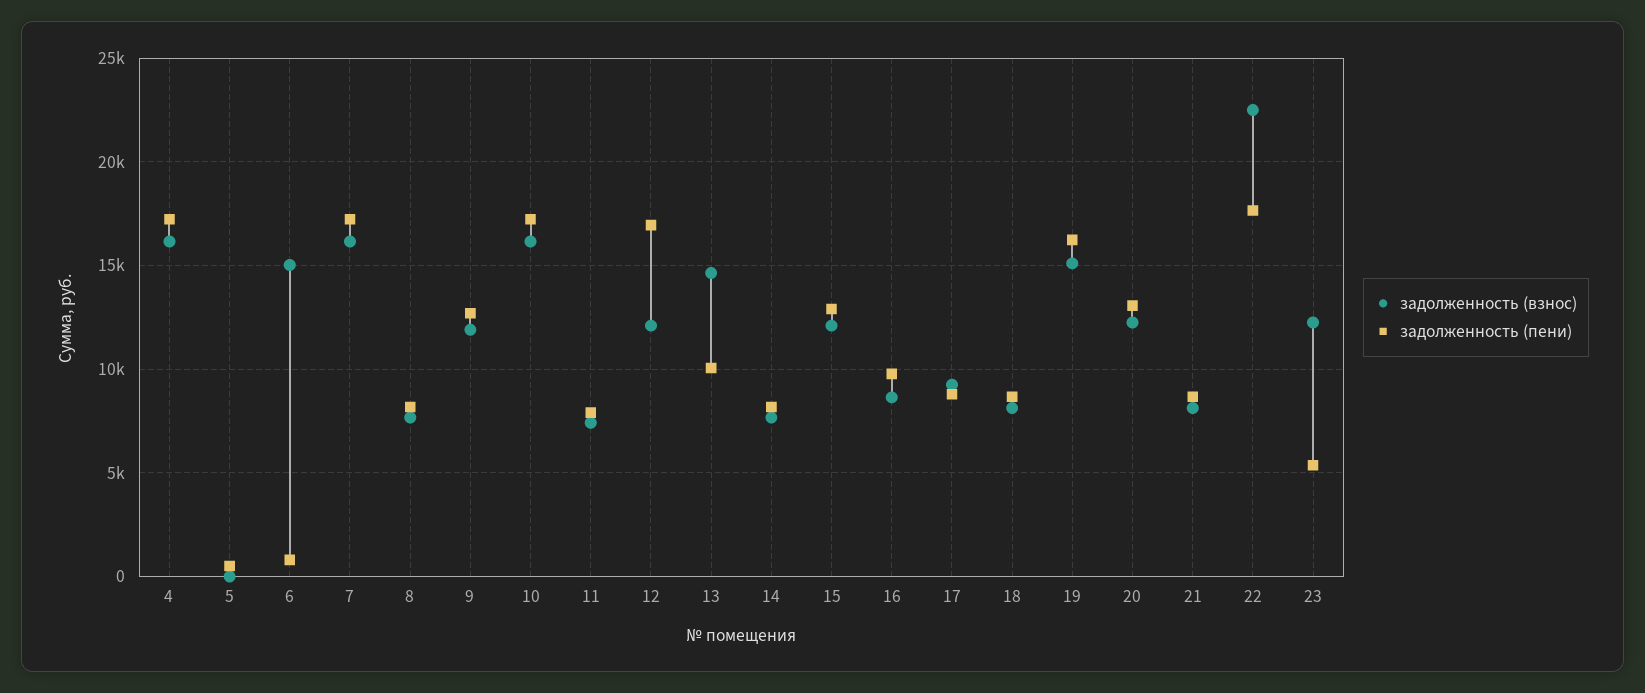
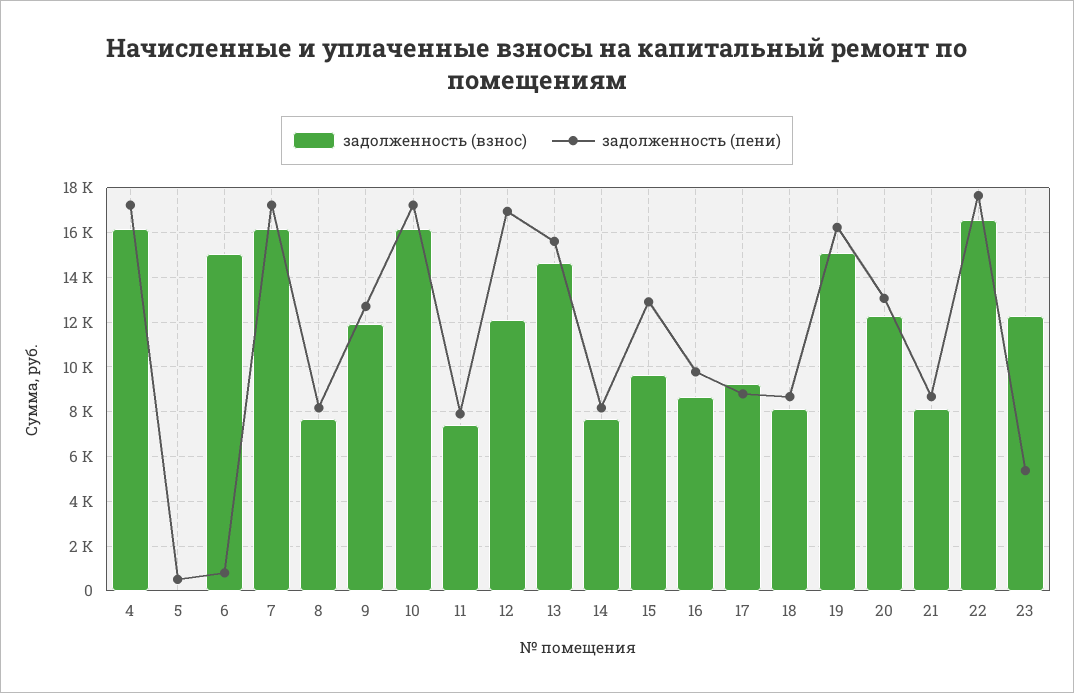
  {
    "задолженность (взнос)": {
      "4": 16000,
      "5": 0,
      "6": 15000,
      "7": 16000,
      "8": 7500,
      "9": 12000,
      "10": 16000,
      "11": 7500,
      "12": 12000,
      "13": 14500,
      "14": 7500,
-     "15": 12000,
+     "15": 9500,
      "16": 8500,
      "17": 9500,
      "18": 8000,
      "19": 15000,
      "20": 12500,
      "21": 8000,
-     "22": 22500,
+     "22": 16500,
      "23": 12500
    },
    "задолженность (пени)": {
      "4": 17000,
      "5": 500,
      "6": 1000,
      "7": 17000,
      "8": 8000,
      "9": 12500,
      "10": 17000,
      "11": 8000,
      "12": 17000,
-     "13": 10000,
+     "13": 15500,
      "14": 8000,
      "15": 13000,
      "16": 10000,
      "17": 9000,
      "18": 8500,
      "19": 16000,
      "20": 13000,
      "21": 8500,
      "22": 17500,
      "23": 5500
    }
  }

